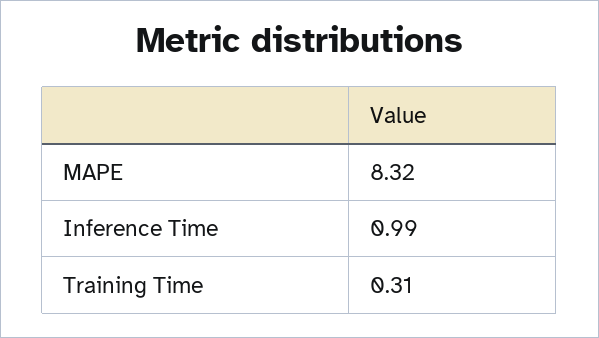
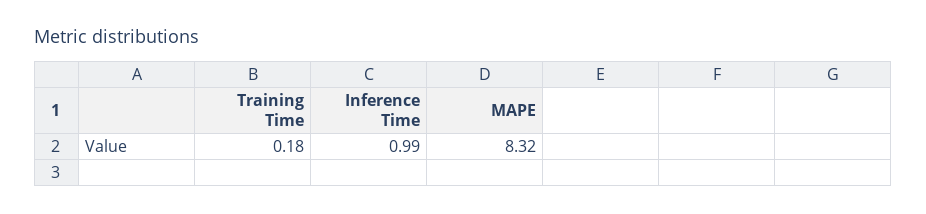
  {
    "MAPE": 8.32,
    "Inference Time": 0.99,
-   "Training Time": 0.31
+   "Training Time": 0.18
  }

